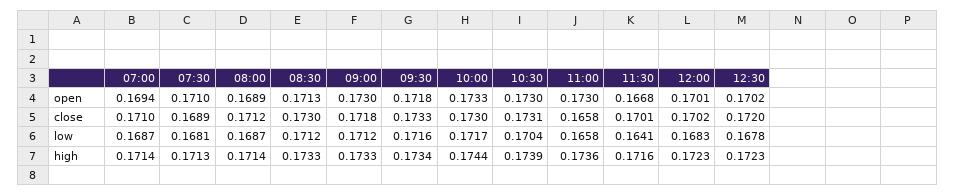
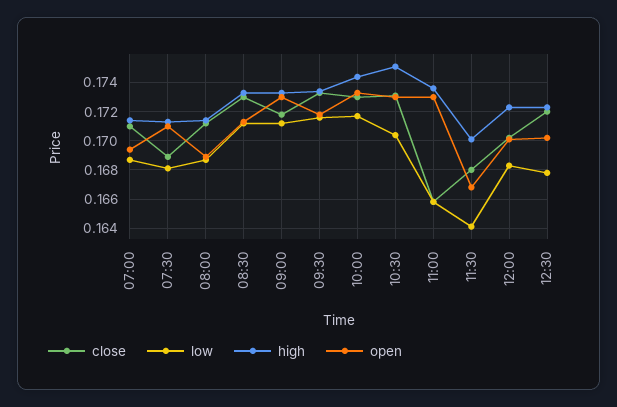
  {
    "open": {
      "07:00": 0.1694,
      "07:30": 0.171,
      "08:00": 0.1689,
      "08:30": 0.1713,
      "09:00": 0.173,
      "09:30": 0.1718,
      "10:00": 0.1733,
      "10:30": 0.173,
      "11:00": 0.173,
      "11:30": 0.1668,
      "12:00": 0.1701,
      "12:30": 0.1702
    },
    "close": {
      "07:00": 0.171,
      "07:30": 0.1689,
      "08:00": 0.1712,
      "08:30": 0.173,
      "09:00": 0.1718,
      "09:30": 0.1733,
      "10:00": 0.173,
      "10:30": 0.1731,
      "11:00": 0.1658,
-     "11:30": 0.1701,
+     "11:30": 0.168,
      "12:00": 0.1702,
      "12:30": 0.172
    },
    "low": {
      "07:00": 0.1687,
      "07:30": 0.1681,
      "08:00": 0.1687,
      "08:30": 0.1712,
      "09:00": 0.1712,
      "09:30": 0.1716,
      "10:00": 0.1717,
      "10:30": 0.1704,
      "11:00": 0.1658,
      "11:30": 0.1641,
      "12:00": 0.1683,
      "12:30": 0.1678
    },
    "high": {
      "07:00": 0.1714,
      "07:30": 0.1713,
      "08:00": 0.1714,
      "08:30": 0.1733,
      "09:00": 0.1733,
      "09:30": 0.1734,
      "10:00": 0.1744,
-     "10:30": 0.1739,
+     "10:30": 0.175,
      "11:00": 0.1736,
-     "11:30": 0.1716,
+     "11:30": 0.17,
      "12:00": 0.1723,
      "12:30": 0.1723
    }
  }

